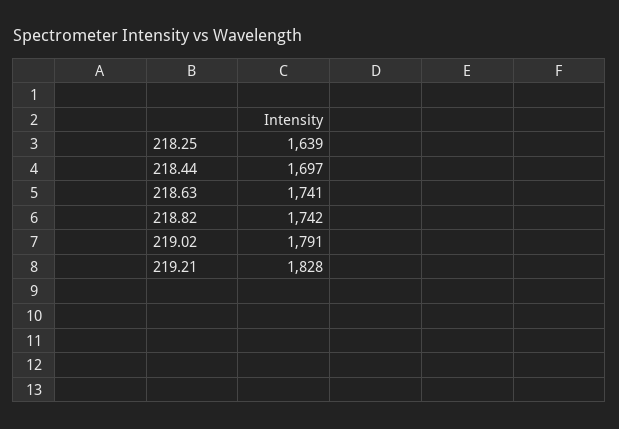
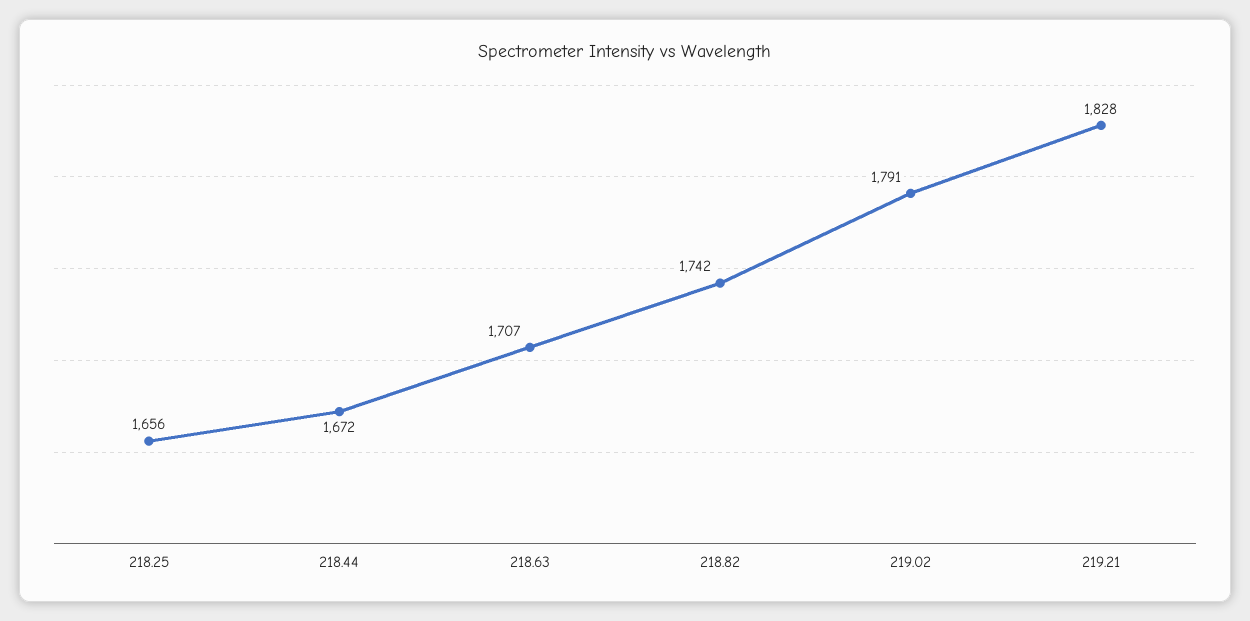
  {
-   "218.25": 1639,
+   "218.25": 1656,
-   "218.44": 1697,
+   "218.44": 1672,
-   "218.63": 1741,
+   "218.63": 1707,
    "218.82": 1742,
    "219.02": 1791,
    "219.21": 1828
  }

